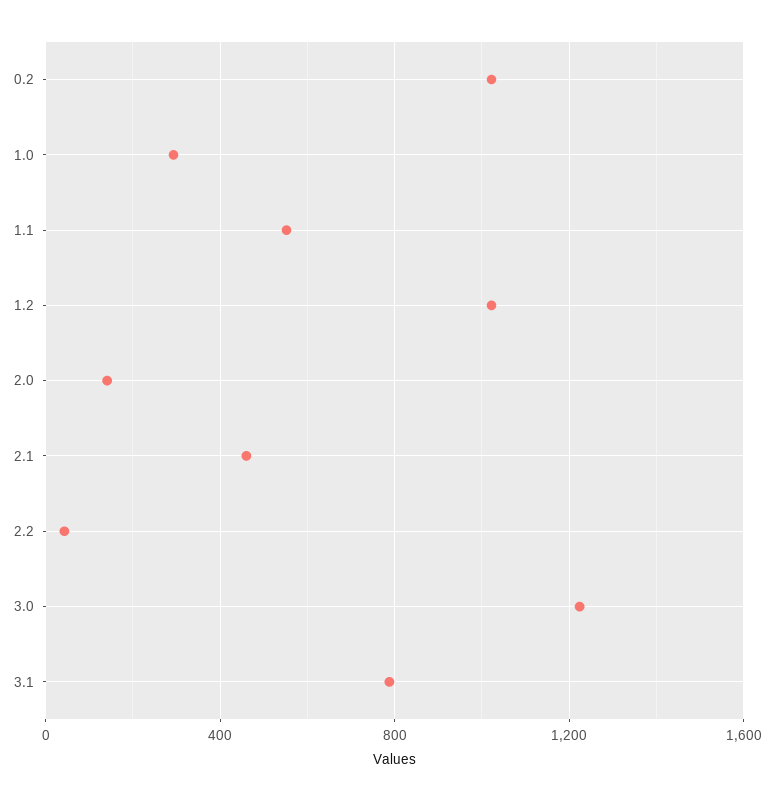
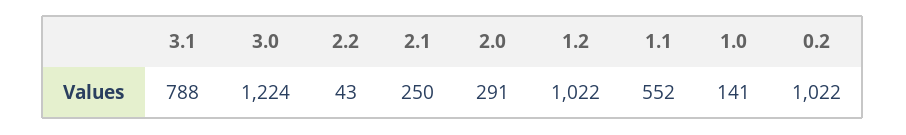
  {
    "0.2": 1022,
-   "1.0": 300,
+   "1.0": 141,
    "1.1": 552,
    "1.2": 1022,
-   "2.0": 150,
+   "2.0": 291,
-   "2.1": 450,
+   "2.1": 250,
    "2.2": 43,
    "3.0": 1224,
    "3.1": 788
  }

